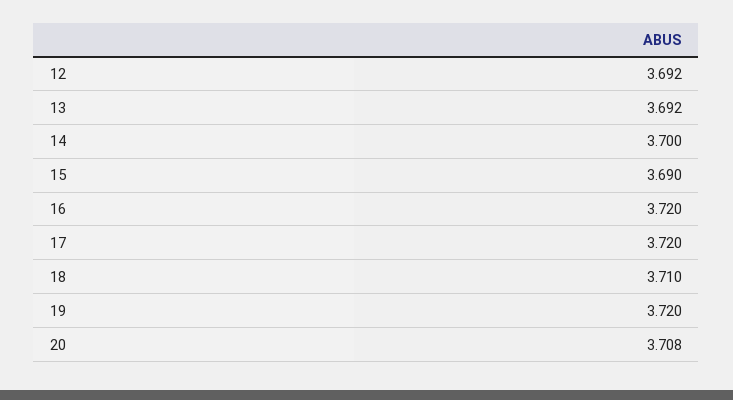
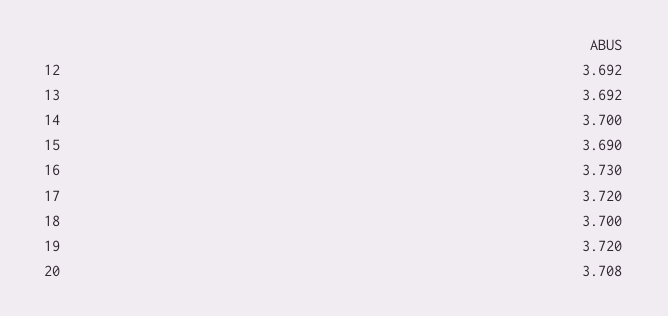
  {
    "12": 3.692,
    "13": 3.692,
    "14": 3.7,
    "15": 3.69,
-   "16": 3.72,
+   "16": 3.73,
    "17": 3.72,
-   "18": 3.71,
+   "18": 3.7,
    "19": 3.72,
    "20": 3.708
  }

